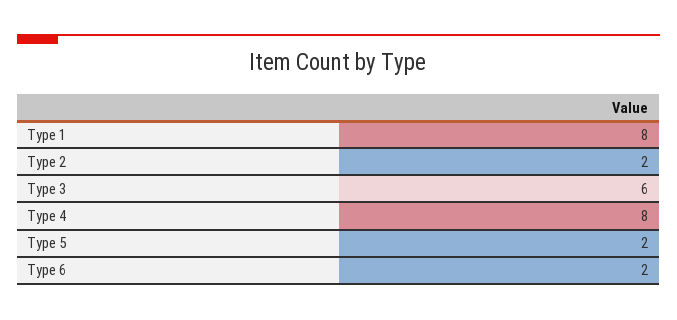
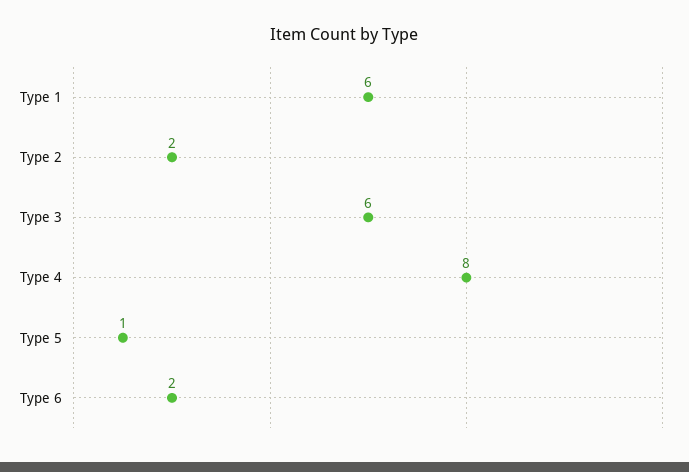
  {
-   "Type 1": 8,
+   "Type 1": 6,
    "Type 2": 2,
    "Type 3": 6,
    "Type 4": 8,
-   "Type 5": 2,
+   "Type 5": 1,
    "Type 6": 2
  }

